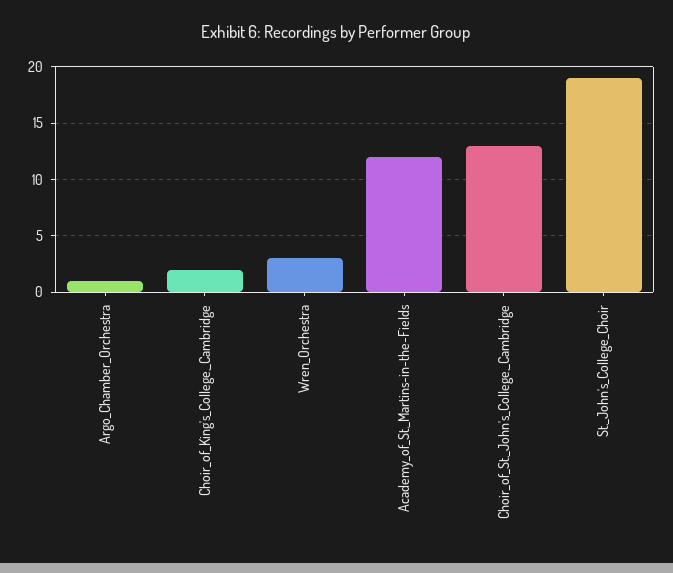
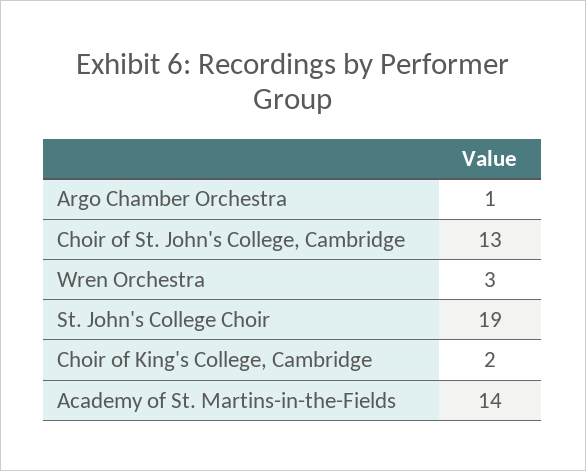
  {
    "Argo_Chamber_Orchestra": 1,
    "Choir_of_King's_College,_Cambridge": 2,
    "Wren_Orchestra": 3,
-   "Academy_of_St._Martins-in-the-Fields": 12,
+   "Academy_of_St._Martins-in-the-Fields": 14,
    "Choir_of_St._John's_College,_Cambridge": 13,
    "St._John's_College_Choir": 19
  }

